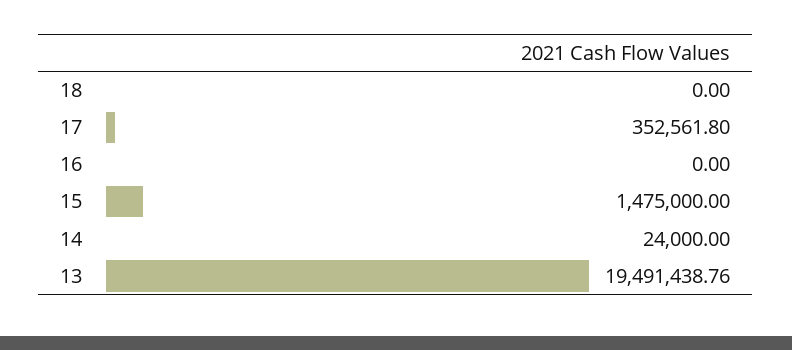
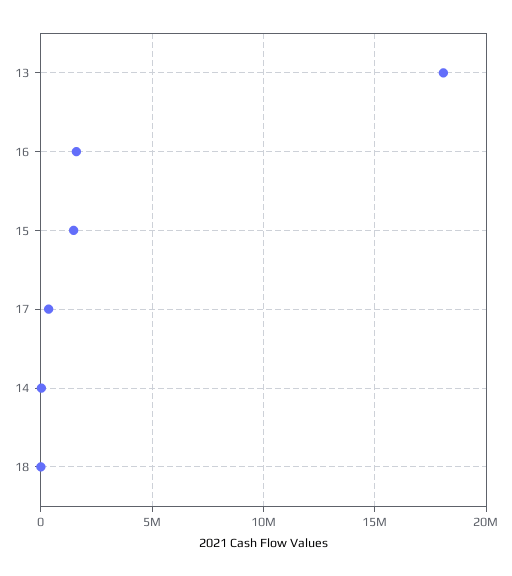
  {
    "18": 0,
    "17": 352561.8,
-   "16": 0,
+   "16": 1500000,
    "15": 1475000,
    "14": 24000,
-   "13": 19491438.76
+   "13": 18000000
  }

